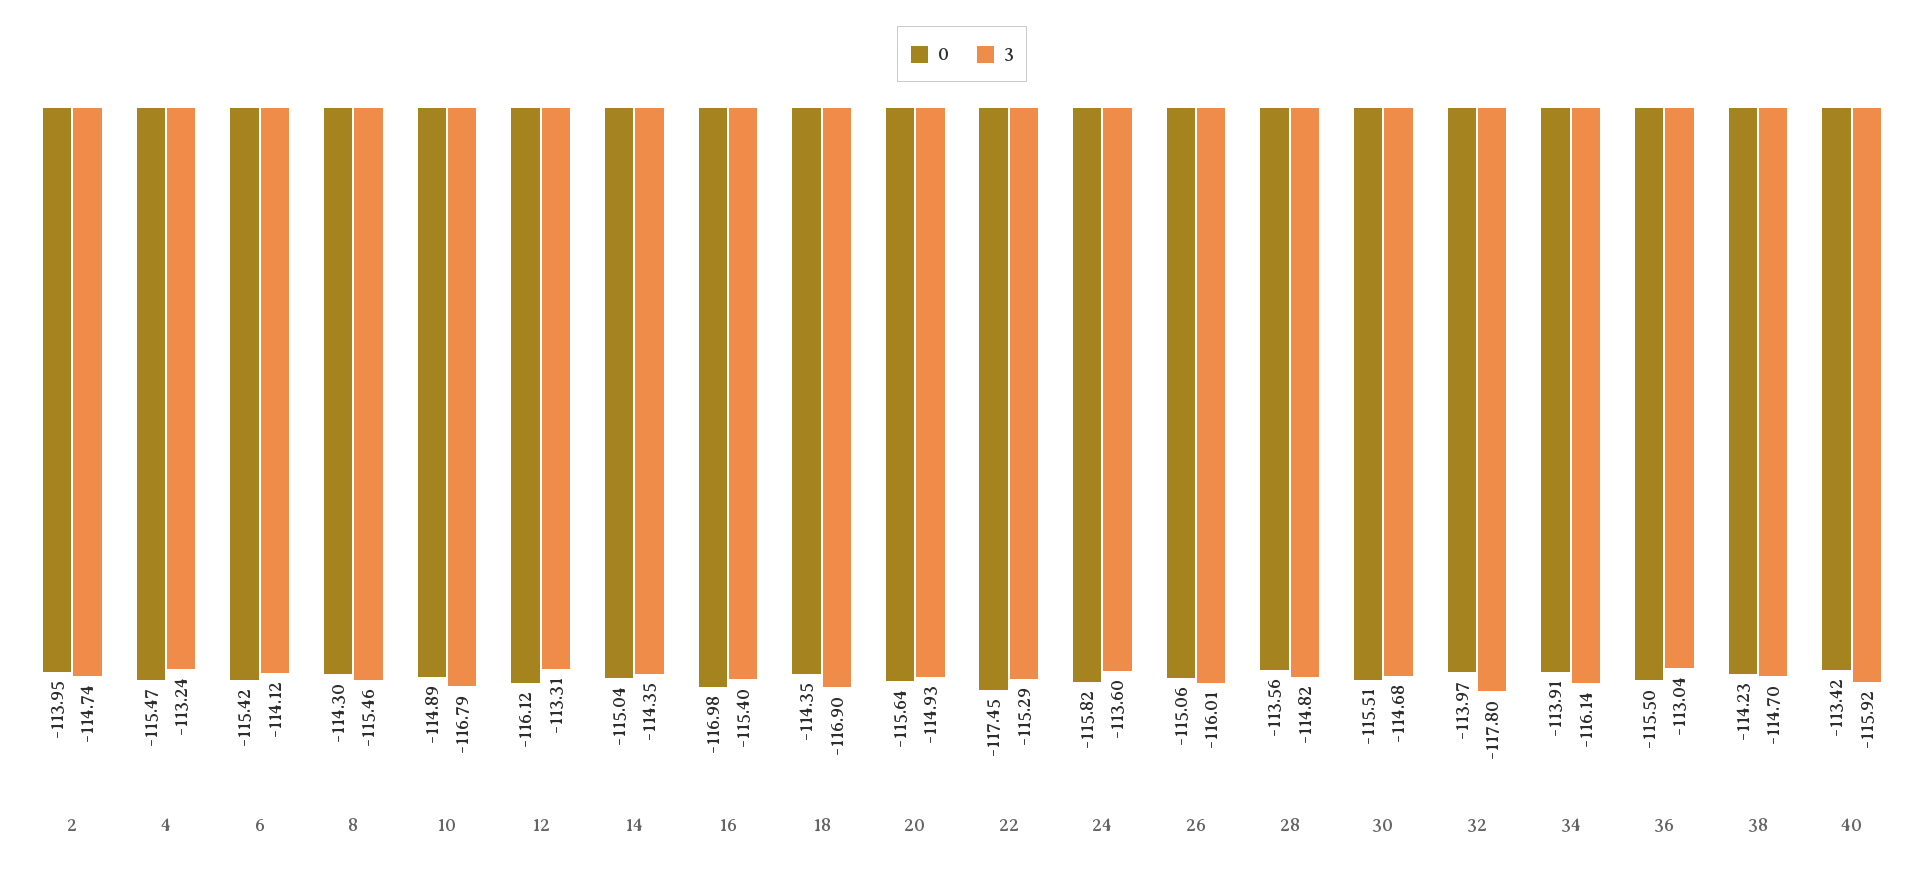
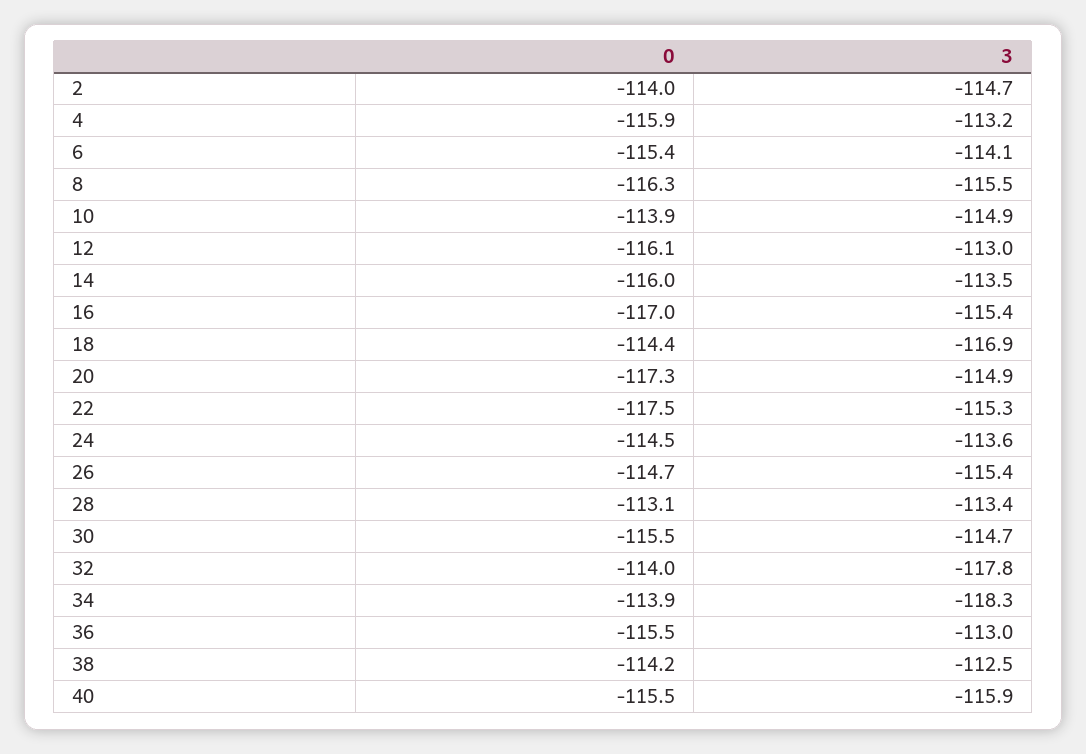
  {
    "0": {
      "2": -113.95,
-     "4": -115.47,
+     "4": -115.9,
      "6": -115.42,
-     "8": -114.3,
+     "8": -116.3,
-     "10": -114.89,
+     "10": -113.9,
      "12": -116.12,
-     "14": -115.04,
+     "14": -116,
      "16": -116.98,
      "18": -114.35,
-     "20": -115.64,
+     "20": -117.3,
      "22": -117.45,
-     "24": -115.82,
+     "24": -114.5,
-     "26": -115.06,
+     "26": -114.7,
-     "28": -113.56,
+     "28": -113.1,
      "30": -115.51,
      "32": -113.97,
      "34": -113.91,
      "36": -115.5,
      "38": -114.23,
-     "40": -113.42
+     "40": -115.5
    },
    "3": {
      "2": -114.74,
      "4": -113.24,
      "6": -114.12,
      "8": -115.46,
-     "10": -116.79,
+     "10": -114.9,
-     "12": -113.31,
+     "12": -113,
-     "14": -114.35,
+     "14": -113.5,
      "16": -115.4,
      "18": -116.9,
      "20": -114.93,
      "22": -115.29,
      "24": -113.6,
-     "26": -116.01,
+     "26": -115.4,
-     "28": -114.82,
+     "28": -113.4,
      "30": -114.68,
      "32": -117.8,
-     "34": -116.14,
+     "34": -118.3,
      "36": -113.04,
-     "38": -114.7,
+     "38": -112.5,
      "40": -115.92
    }
  }

